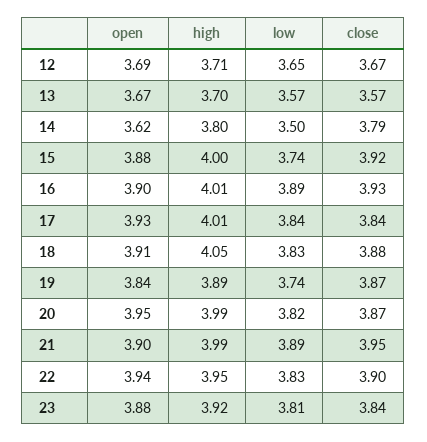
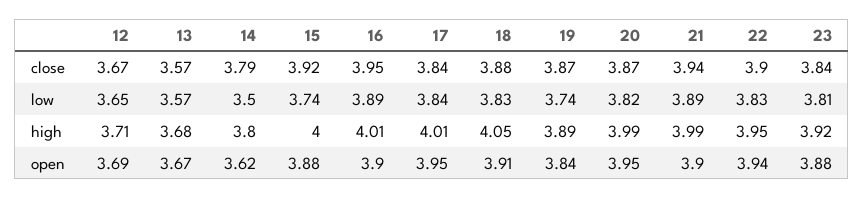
  {
    "open": {
      "12": 3.69,
      "13": 3.67,
      "14": 3.62,
      "15": 3.88,
      "16": 3.9,
-     "17": 3.93,
+     "17": 3.95,
      "18": 3.91,
      "19": 3.84,
      "20": 3.95,
      "21": 3.9,
      "22": 3.94,
      "23": 3.88
    },
    "high": {
      "12": 3.71,
-     "13": 3.7,
+     "13": 3.68,
      "14": 3.8,
      "15": 4,
      "16": 4.01,
      "17": 4.01,
      "18": 4.05,
      "19": 3.89,
      "20": 3.99,
      "21": 3.99,
      "22": 3.95,
      "23": 3.92
    },
    "low": {
      "12": 3.65,
      "13": 3.57,
      "14": 3.5,
      "15": 3.74,
      "16": 3.89,
      "17": 3.84,
      "18": 3.83,
      "19": 3.74,
      "20": 3.82,
      "21": 3.89,
      "22": 3.83,
      "23": 3.81
    },
    "close": {
      "12": 3.67,
      "13": 3.57,
      "14": 3.79,
      "15": 3.92,
-     "16": 3.93,
+     "16": 3.95,
      "17": 3.84,
      "18": 3.88,
      "19": 3.87,
      "20": 3.87,
-     "21": 3.95,
+     "21": 3.94,
      "22": 3.9,
      "23": 3.84
    }
  }

